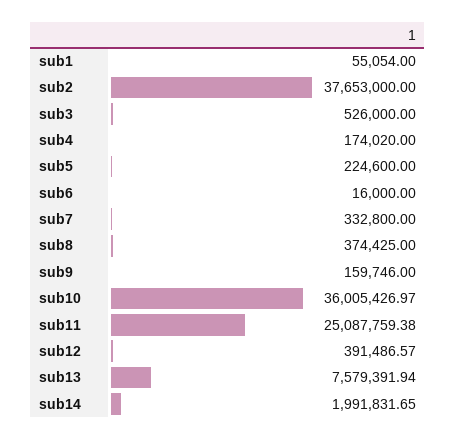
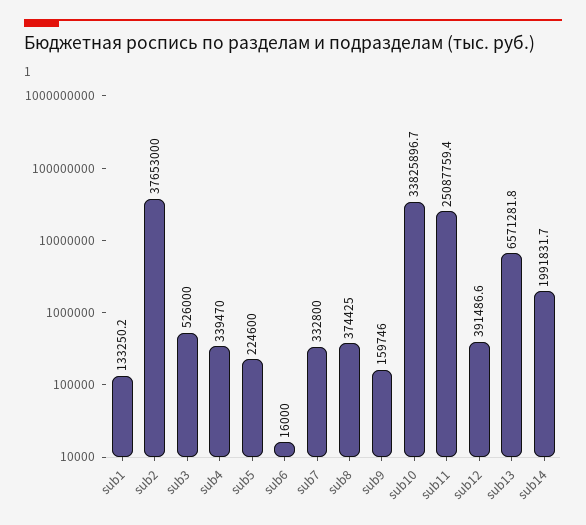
  {
-   "sub1": 55054,
+   "sub1": 133250.2,
    "sub2": 37653000,
    "sub3": 526000,
-   "sub4": 174020,
+   "sub4": 339470,
    "sub5": 224600,
    "sub6": 16000,
    "sub7": 332800,
    "sub8": 374425,
    "sub9": 159746,
-   "sub10": 36005426.97,
+   "sub10": 33825896.7,
    "sub11": 25087759.38,
    "sub12": 391486.57,
-   "sub13": 7579391.94,
+   "sub13": 6571281.8,
    "sub14": 1991831.65
  }

